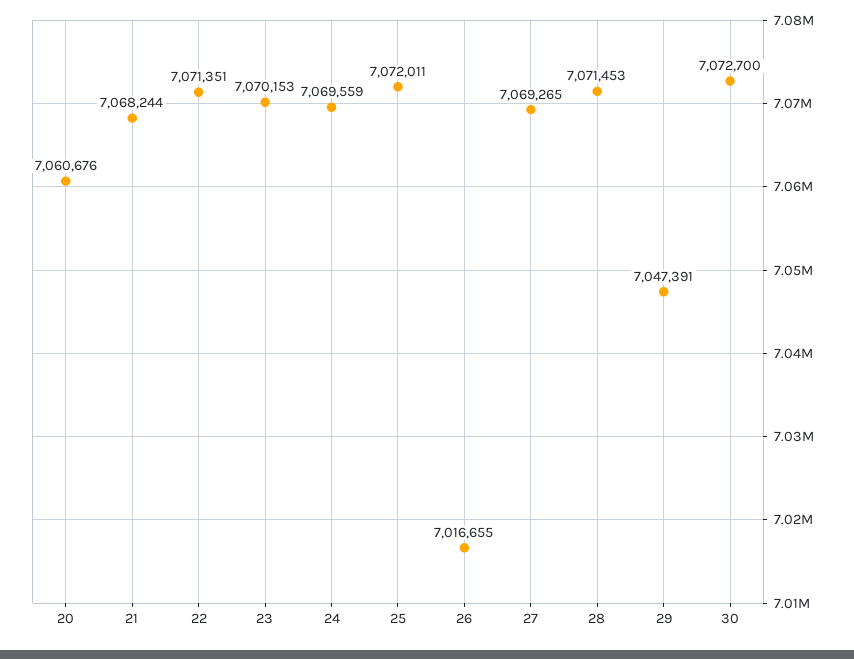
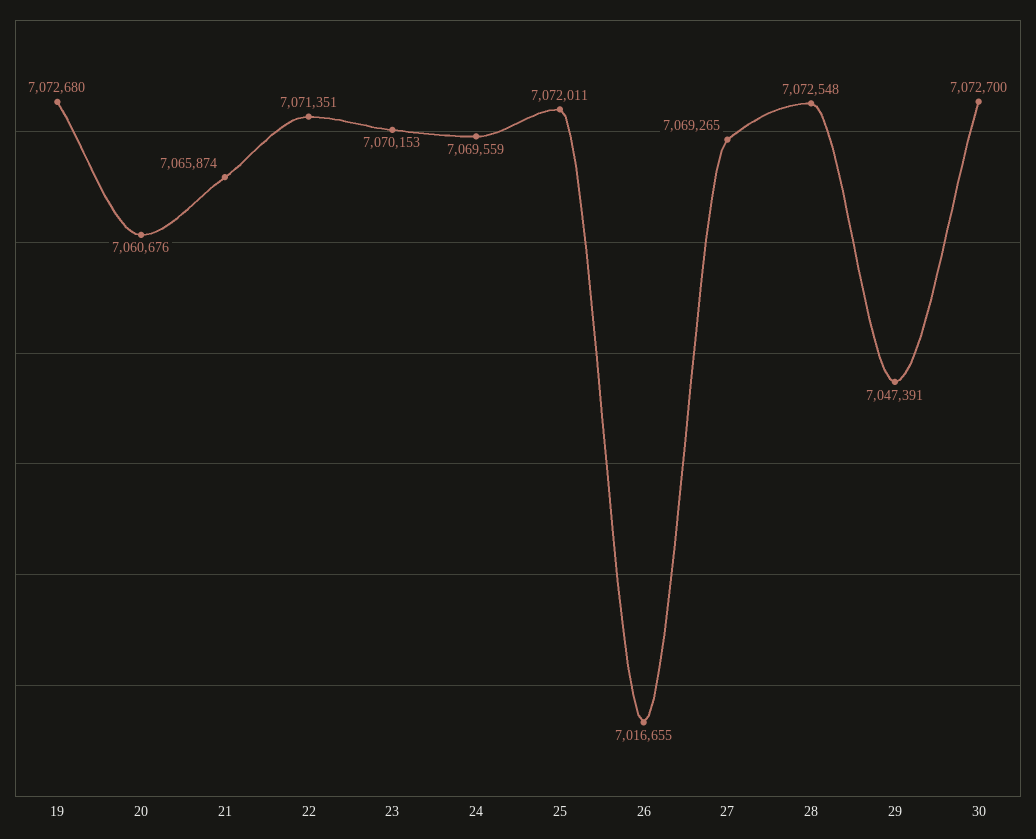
  {
    "20": 7060676,
-   "21": 7068244,
+   "21": 7065874,
    "22": 7071351,
    "23": 7070153,
    "24": 7069559,
    "25": 7072011,
    "26": 7016655,
    "27": 7069265,
-   "28": 7071453,
+   "28": 7072548,
    "29": 7047391,
-   "30": 7072700
+   "30": 7072700,
+   "19": 7072680
  }

